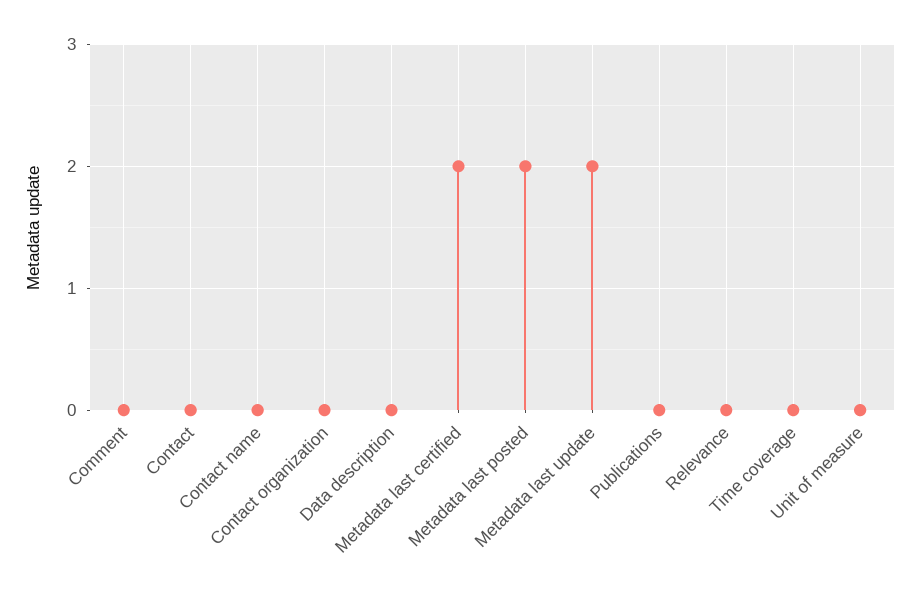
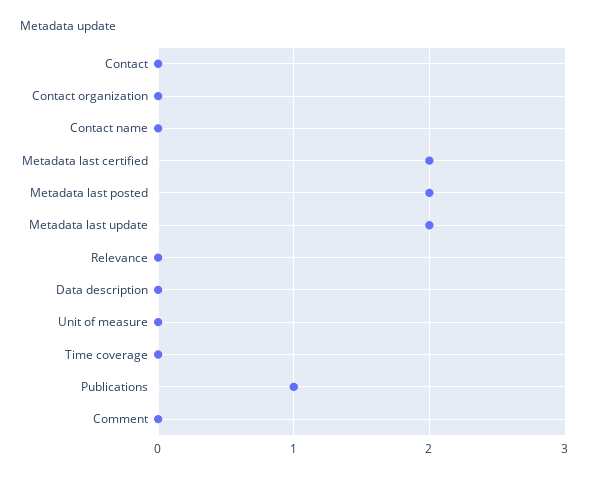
  {
    "Comment": 0,
    "Contact": 0,
    "Contact name": 0,
    "Contact organization": 0,
    "Data description": 0,
    "Metadata last certified": 2,
    "Metadata last posted": 2,
    "Metadata last update": 2,
-   "Publications": 0,
+   "Publications": 1,
    "Relevance": 0,
    "Time coverage": 0,
    "Unit of measure": 0
  }

